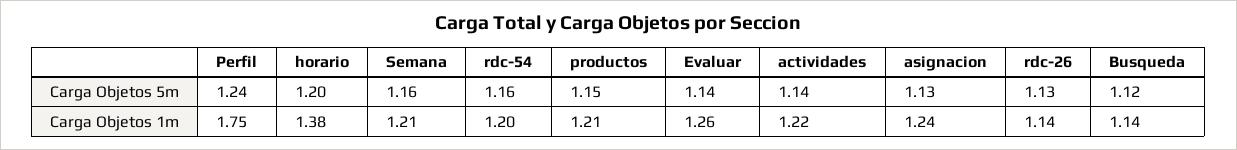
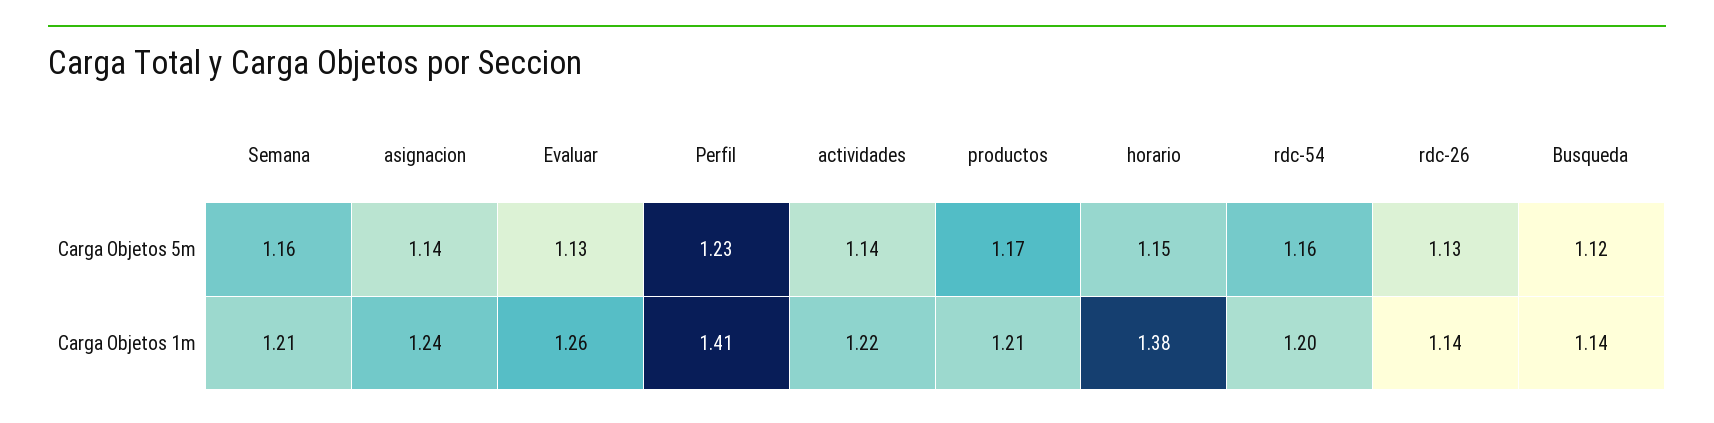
  {
    "Perfil": {
-     "Carga Objetos 5m": 1.24,
+     "Carga Objetos 5m": 1.23,
-     "Carga Objetos 1m": 1.75
+     "Carga Objetos 1m": 1.41
    },
    "horario": {
-     "Carga Objetos 5m": 1.2,
+     "Carga Objetos 5m": 1.15,
      "Carga Objetos 1m": 1.38
    },
    "Semana": {
      "Carga Objetos 5m": 1.16,
      "Carga Objetos 1m": 1.21
    },
    "rdc-54": {
      "Carga Objetos 5m": 1.16,
      "Carga Objetos 1m": 1.2
    },
    "productos": {
-     "Carga Objetos 5m": 1.15,
+     "Carga Objetos 5m": 1.17,
      "Carga Objetos 1m": 1.21
    },
    "Evaluar": {
-     "Carga Objetos 5m": 1.14,
+     "Carga Objetos 5m": 1.13,
      "Carga Objetos 1m": 1.26
    },
    "actividades": {
      "Carga Objetos 5m": 1.14,
      "Carga Objetos 1m": 1.22
    },
    "asignacion": {
-     "Carga Objetos 5m": 1.13,
+     "Carga Objetos 5m": 1.14,
      "Carga Objetos 1m": 1.24
    },
    "rdc-26": {
      "Carga Objetos 5m": 1.13,
      "Carga Objetos 1m": 1.14
    },
    "Busqueda": {
      "Carga Objetos 5m": 1.12,
      "Carga Objetos 1m": 1.14
    }
  }

